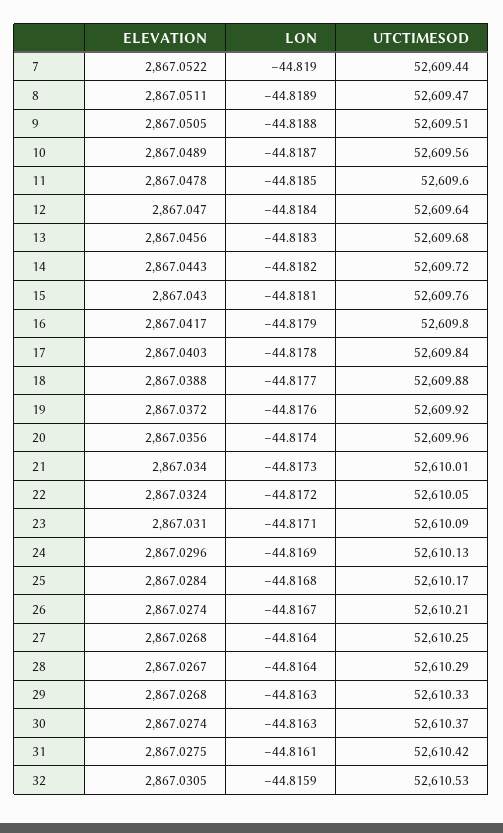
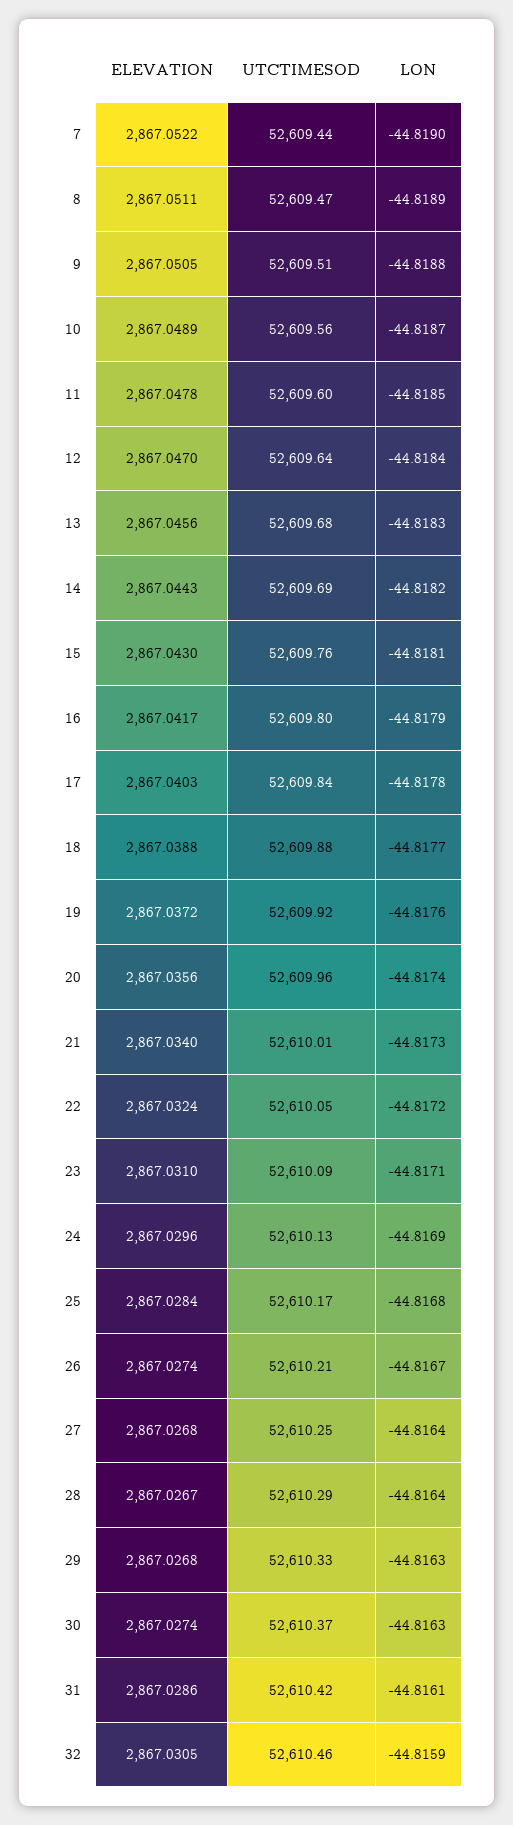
  {
    "ELEVATION": {
      "7": 2867.0522,
      "8": 2867.0511,
      "9": 2867.0505,
      "10": 2867.0489,
      "11": 2867.0478,
      "12": 2867.047,
      "13": 2867.0456,
      "14": 2867.0443,
      "15": 2867.043,
      "16": 2867.0417,
      "17": 2867.0403,
      "18": 2867.0388,
      "19": 2867.0372,
      "20": 2867.0356,
      "21": 2867.034,
      "22": 2867.0324,
      "23": 2867.031,
      "24": 2867.0296,
      "25": 2867.0284,
      "26": 2867.0274,
      "27": 2867.0268,
      "28": 2867.0267,
      "29": 2867.0268,
      "30": 2867.0274,
-     "31": 2867.0275,
+     "31": 2867.0286,
      "32": 2867.0305
    },
    "LON": {
      "7": -44.819,
      "8": -44.8189,
      "9": -44.8188,
      "10": -44.8187,
      "11": -44.8185,
      "12": -44.8184,
      "13": -44.8183,
      "14": -44.8182,
      "15": -44.8181,
      "16": -44.8179,
      "17": -44.8178,
      "18": -44.8177,
      "19": -44.8176,
      "20": -44.8174,
      "21": -44.8173,
      "22": -44.8172,
      "23": -44.8171,
      "24": -44.8169,
      "25": -44.8168,
      "26": -44.8167,
      "27": -44.8164,
      "28": -44.8164,
      "29": -44.8163,
      "30": -44.8163,
      "31": -44.8161,
      "32": -44.8159
    },
    "UTCTIMESOD": {
      "7": 52609.44,
      "8": 52609.47,
      "9": 52609.51,
      "10": 52609.56,
      "11": 52609.6,
      "12": 52609.64,
      "13": 52609.68,
-     "14": 52609.72,
+     "14": 52609.69,
      "15": 52609.76,
      "16": 52609.8,
      "17": 52609.84,
      "18": 52609.88,
      "19": 52609.92,
      "20": 52609.96,
      "21": 52610.01,
      "22": 52610.05,
      "23": 52610.09,
      "24": 52610.13,
      "25": 52610.17,
      "26": 52610.21,
      "27": 52610.25,
      "28": 52610.29,
      "29": 52610.33,
      "30": 52610.37,
      "31": 52610.42,
-     "32": 52610.53
+     "32": 52610.46
    }
  }

